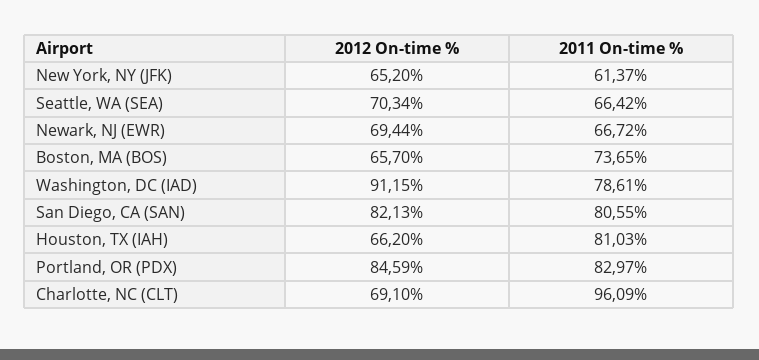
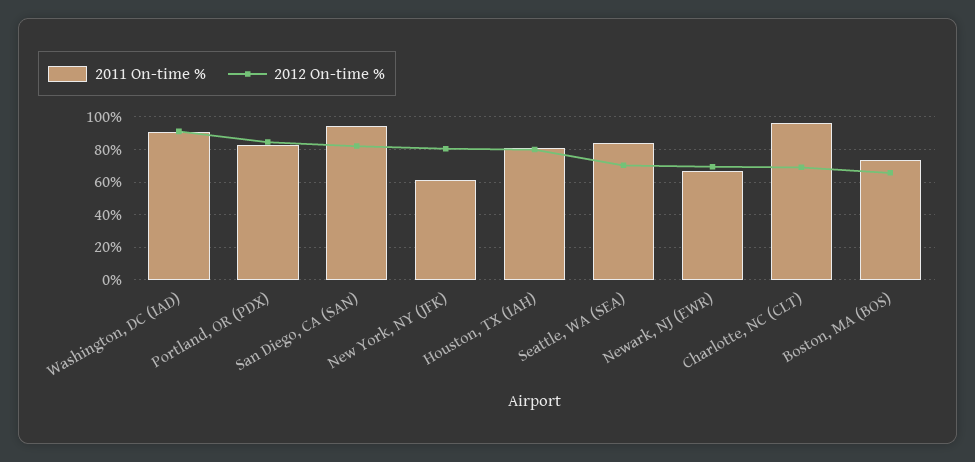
  {
    "2012 On-time %": {
-     "New York, NY (JFK)": 65.2,
+     "New York, NY (JFK)": 80,
      "Seattle, WA (SEA)": 70.34,
      "Newark, NJ (EWR)": 69.44,
      "Boston, MA (BOS)": 65.7,
      "Washington, DC (IAD)": 91.15,
      "San Diego, CA (SAN)": 82.13,
-     "Houston, TX (IAH)": 66.2,
+     "Houston, TX (IAH)": 80,
      "Portland, OR (PDX)": 84.59,
      "Charlotte, NC (CLT)": 69.1
    },
    "2011 On-time %": {
      "New York, NY (JFK)": 61.37,
-     "Seattle, WA (SEA)": 66.42,
+     "Seattle, WA (SEA)": 85,
      "Newark, NJ (EWR)": 66.72,
      "Boston, MA (BOS)": 73.65,
-     "Washington, DC (IAD)": 78.61,
+     "Washington, DC (IAD)": 90,
-     "San Diego, CA (SAN)": 80.55,
+     "San Diego, CA (SAN)": 95,
      "Houston, TX (IAH)": 81.03,
      "Portland, OR (PDX)": 82.97,
      "Charlotte, NC (CLT)": 96.09
    }
  }

